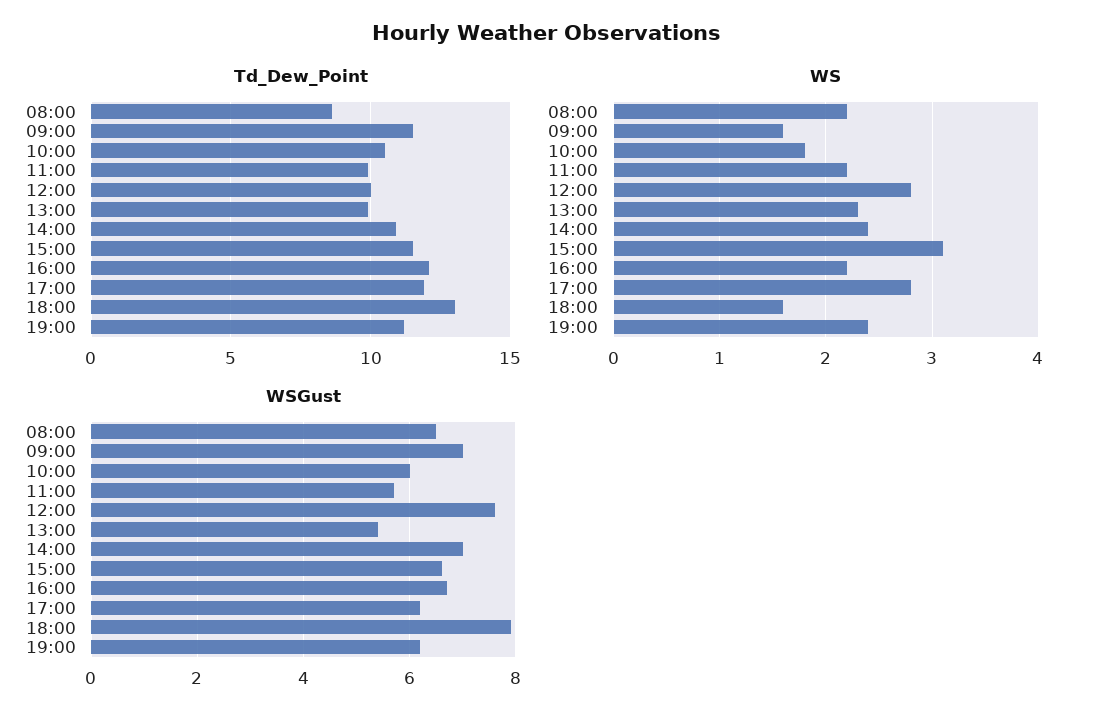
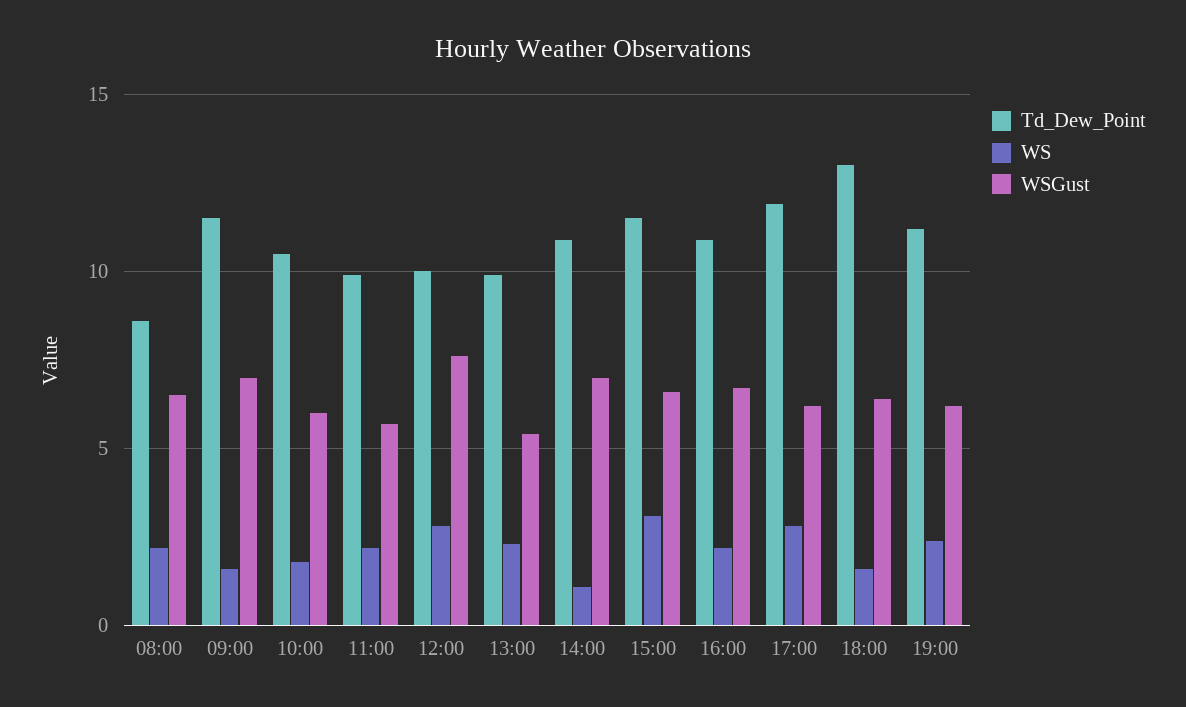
  {
    "Td_Dew_Point": {
      "08:00": 8.5,
      "09:00": 11.5,
      "10:00": 10.5,
      "11:00": 10,
      "12:00": 10,
      "13:00": 10,
      "14:00": 11,
      "15:00": 11.5,
-     "16:00": 12,
+     "16:00": 11,
      "17:00": 12,
      "18:00": 13,
      "19:00": 11
    },
    "WS": {
      "08:00": 2.2,
      "09:00": 1.6,
      "10:00": 1.8,
      "11:00": 2.2,
      "12:00": 2.8,
      "13:00": 2.3,
-     "14:00": 2.4,
+     "14:00": 1,
      "15:00": 3.1,
      "16:00": 2.2,
      "17:00": 2.8,
      "18:00": 1.6,
      "19:00": 2.4
    },
    "WSGust": {
      "08:00": 6.5,
      "09:00": 7,
      "10:00": 6,
      "11:00": 5.5,
      "12:00": 7.5,
      "13:00": 5.5,
      "14:00": 7,
      "15:00": 6.5,
      "16:00": 6.5,
      "17:00": 6,
-     "18:00": 8,
+     "18:00": 6.5,
      "19:00": 6
    }
  }

